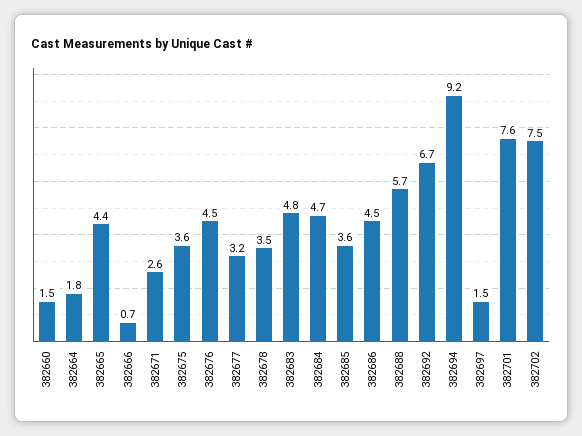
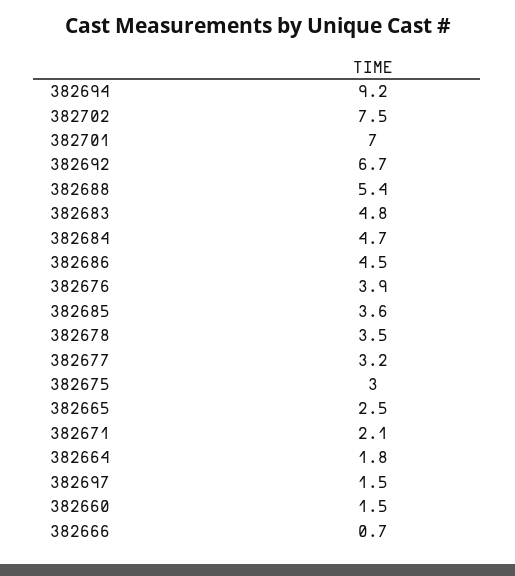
  {
    "382660": 1.5,
    "382664": 1.8,
-   "382665": 4.4,
+   "382665": 2.5,
    "382666": 0.7,
-   "382671": 2.6,
+   "382671": 2.1,
-   "382675": 3.6,
+   "382675": 3,
-   "382676": 4.5,
+   "382676": 3.9,
    "382677": 3.2,
    "382678": 3.5,
    "382683": 4.8,
    "382684": 4.7,
    "382685": 3.6,
    "382686": 4.5,
-   "382688": 5.7,
+   "382688": 5.4,
    "382692": 6.7,
    "382694": 9.2,
    "382697": 1.5,
-   "382701": 7.6,
+   "382701": 7,
    "382702": 7.5
  }

